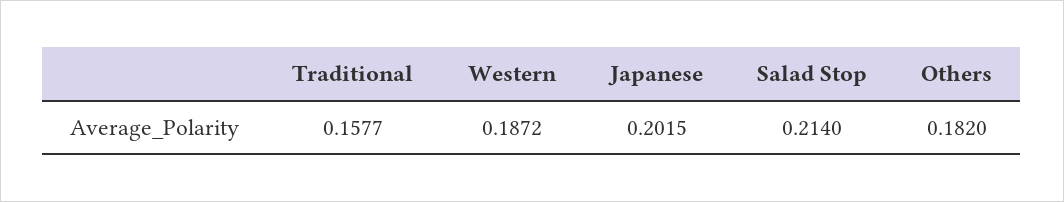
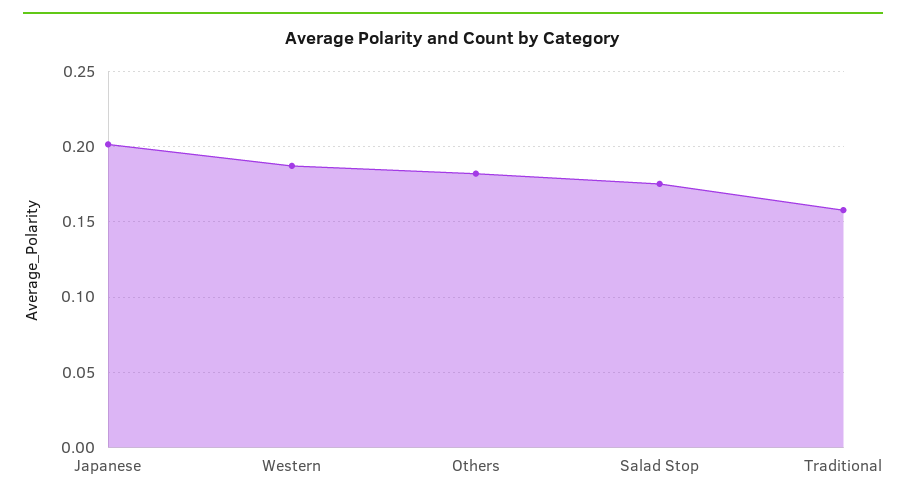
  {
    "Traditional": 0.1577,
    "Western": 0.1872,
    "Japanese": 0.2015,
-   "Salad Stop": 0.214,
+   "Salad Stop": 0.175,
    "Others": 0.182
  }

